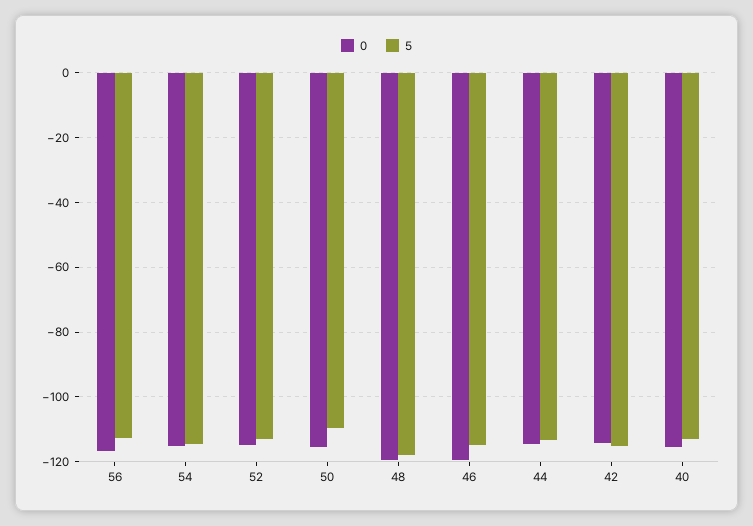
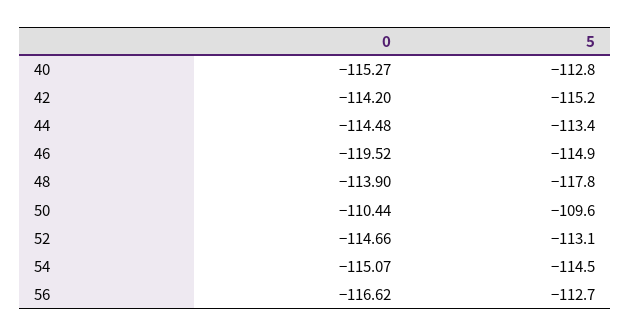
  {
    "0": {
      "56": -116.62,
      "54": -115.07,
      "52": -114.66,
-     "50": -116,
+     "50": -110.44,
-     "48": -120,
+     "48": -113.9,
      "46": -119.52,
      "44": -114.48,
      "42": -114.2,
      "40": -115.27
    },
    "5": {
      "56": -112.7,
      "54": -114.5,
      "52": -113.1,
      "50": -109.6,
      "48": -117.8,
      "46": -114.9,
      "44": -113.4,
      "42": -115.2,
      "40": -112.8
    }
  }

